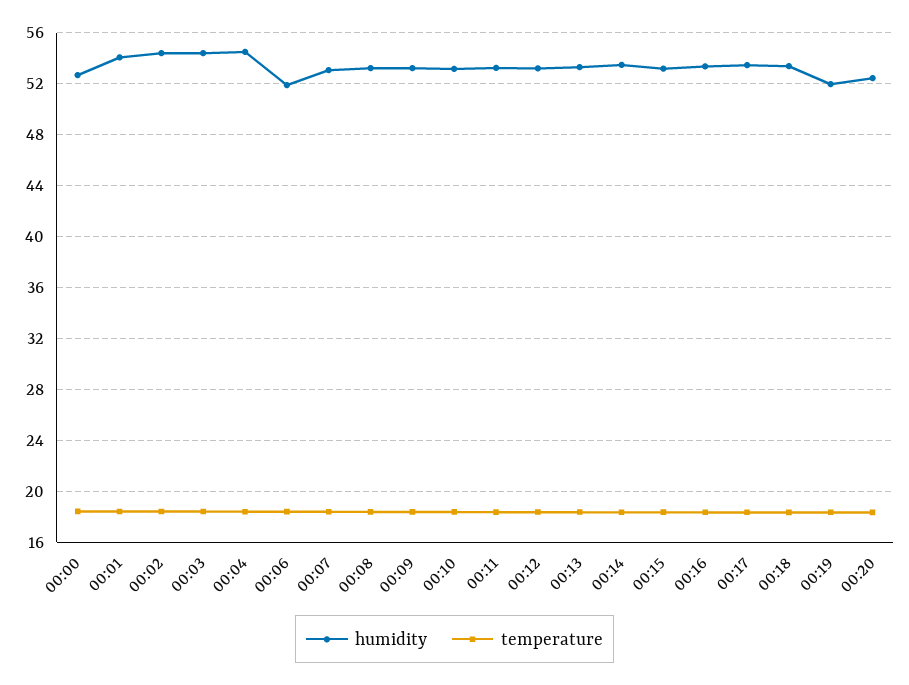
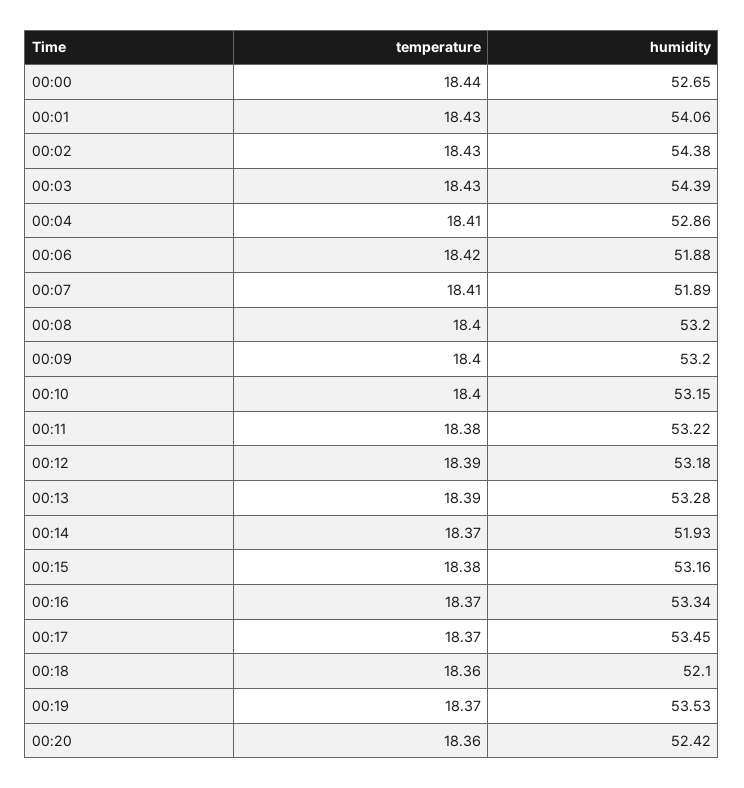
  {
    "humidity": {
      "00:00": 52.65,
      "00:01": 54.06,
      "00:02": 54.38,
      "00:03": 54.39,
-     "00:04": 54.5,
+     "00:04": 52.86,
      "00:06": 51.88,
-     "00:07": 53,
+     "00:07": 51.89,
      "00:08": 53.2,
      "00:09": 53.2,
      "00:10": 53.15,
      "00:11": 53.22,
      "00:12": 53.18,
      "00:13": 53.28,
-     "00:14": 53.5,
+     "00:14": 51.93,
      "00:15": 53.16,
      "00:16": 53.34,
      "00:17": 53.45,
-     "00:18": 53.5,
+     "00:18": 52.1,
-     "00:19": 52,
+     "00:19": 53.53,
      "00:20": 52.42
    },
    "temperature": {
      "00:00": 18.44,
      "00:01": 18.43,
      "00:02": 18.43,
      "00:03": 18.43,
      "00:04": 18.41,
      "00:06": 18.42,
      "00:07": 18.41,
      "00:08": 18.4,
      "00:09": 18.4,
      "00:10": 18.4,
      "00:11": 18.38,
      "00:12": 18.39,
      "00:13": 18.39,
      "00:14": 18.37,
      "00:15": 18.38,
      "00:16": 18.37,
      "00:17": 18.37,
      "00:18": 18.36,
      "00:19": 18.37,
      "00:20": 18.36
    }
  }

